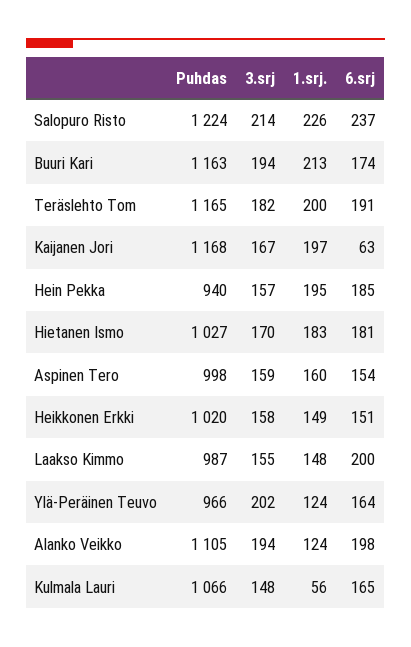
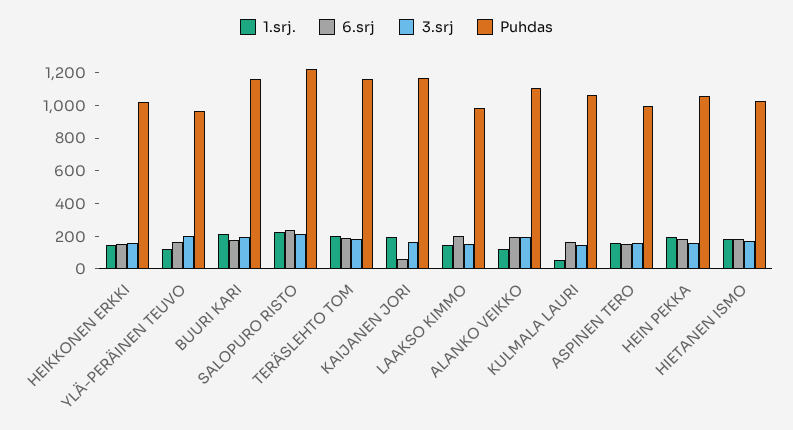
  {
    "Puhdas": {
      "Salopuro Risto": 1224,
      "Buuri Kari": 1163,
      "Teräslehto Tom": 1165,
      "Kaijanen Jori": 1168,
-     "Hein Pekka": 940,
+     "Hein Pekka": 1050,
      "Hietanen Ismo": 1027,
      "Aspinen Tero": 998,
      "Heikkonen Erkki": 1020,
      "Laakso Kimmo": 987,
      "Ylä-Peräinen Teuvo": 966,
      "Alanko Veikko": 1105,
      "Kulmala Lauri": 1066
    },
    "3.srj": {
      "Salopuro Risto": 214,
      "Buuri Kari": 194,
      "Teräslehto Tom": 182,
      "Kaijanen Jori": 167,
      "Hein Pekka": 157,
      "Hietanen Ismo": 170,
      "Aspinen Tero": 159,
      "Heikkonen Erkki": 158,
      "Laakso Kimmo": 155,
      "Ylä-Peräinen Teuvo": 202,
      "Alanko Veikko": 194,
      "Kulmala Lauri": 148
    },
    "1.srj.": {
      "Salopuro Risto": 226,
      "Buuri Kari": 213,
      "Teräslehto Tom": 200,
      "Kaijanen Jori": 197,
      "Hein Pekka": 195,
      "Hietanen Ismo": 183,
      "Aspinen Tero": 160,
      "Heikkonen Erkki": 149,
      "Laakso Kimmo": 148,
      "Ylä-Peräinen Teuvo": 124,
      "Alanko Veikko": 124,
      "Kulmala Lauri": 56
    },
    "6.srj": {
      "Salopuro Risto": 237,
      "Buuri Kari": 174,
      "Teräslehto Tom": 191,
      "Kaijanen Jori": 63,
      "Hein Pekka": 185,
      "Hietanen Ismo": 181,
      "Aspinen Tero": 154,
      "Heikkonen Erkki": 151,
      "Laakso Kimmo": 200,
      "Ylä-Peräinen Teuvo": 164,
      "Alanko Veikko": 198,
      "Kulmala Lauri": 165
    }
  }

